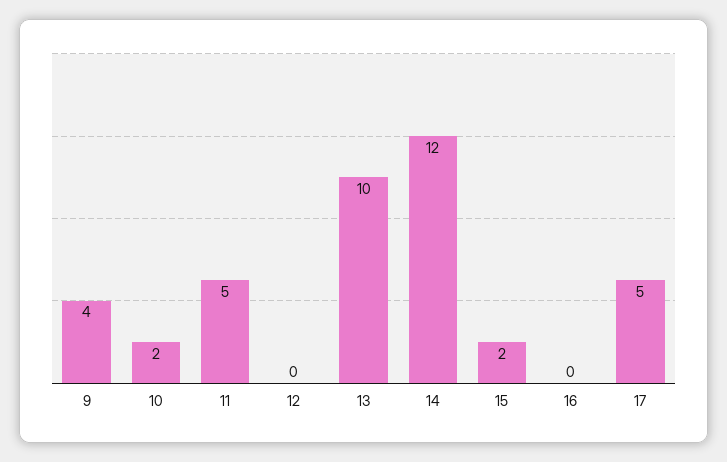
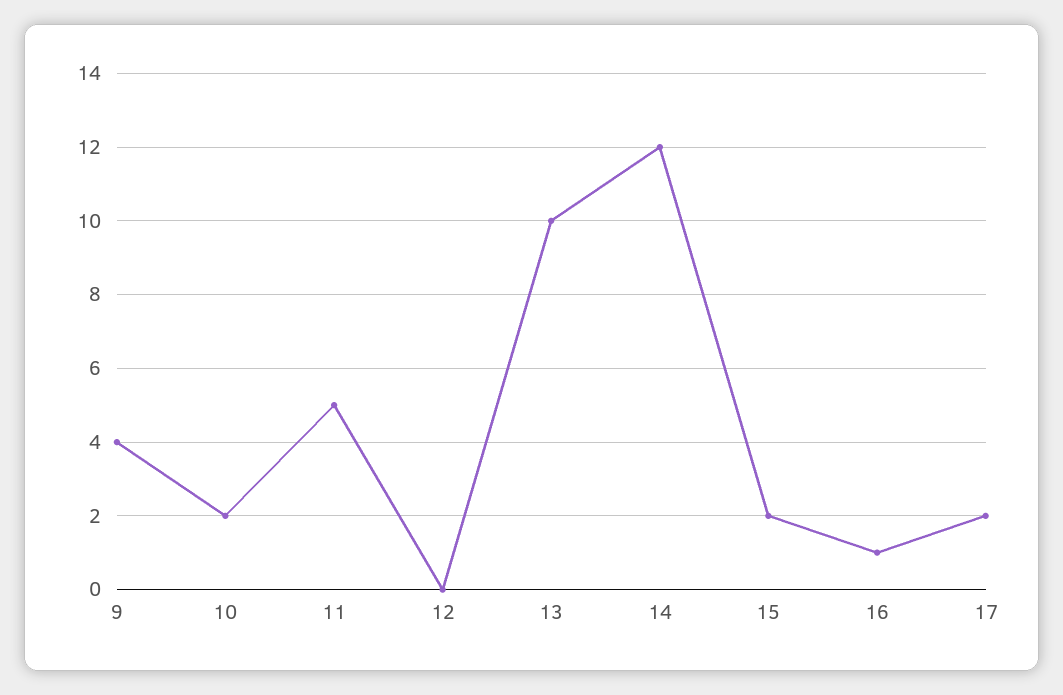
  {
    "9": 4,
    "10": 2,
    "11": 5,
    "12": 0,
    "13": 10,
    "14": 12,
    "15": 2,
-   "16": 0,
+   "16": 1,
-   "17": 5
+   "17": 2
  }

